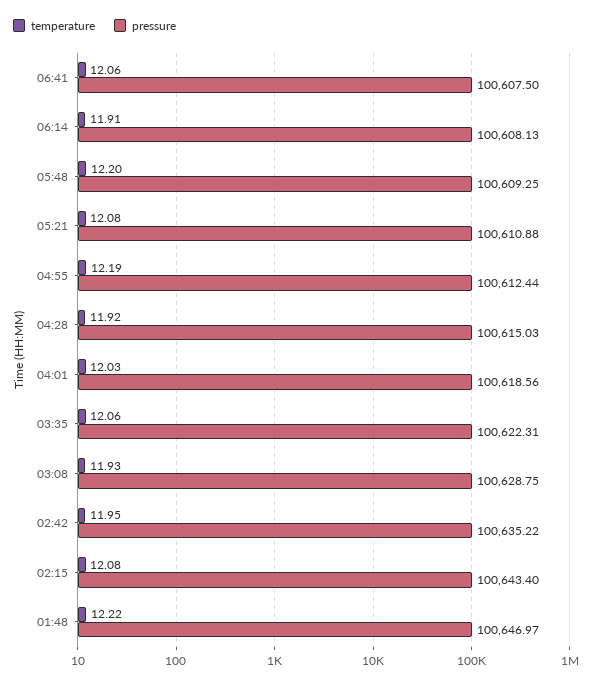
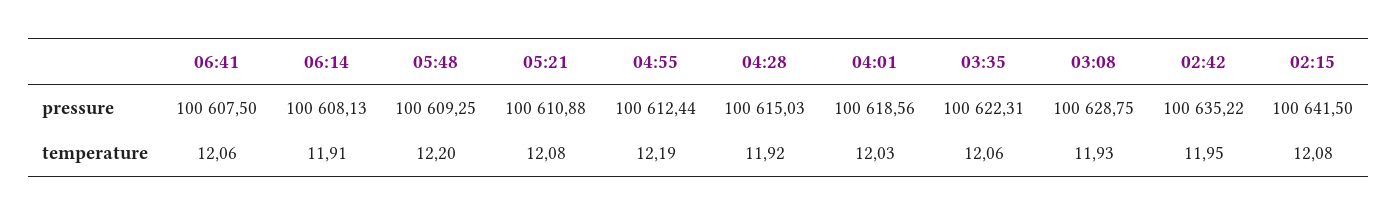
  {
    "temperature": {
      "06:41": 12.06,
      "06:14": 11.91,
      "05:48": 12.2,
      "05:21": 12.08,
      "04:55": 12.19,
      "04:28": 11.92,
      "04:01": 12.03,
      "03:35": 12.06,
      "03:08": 11.93,
      "02:42": 11.95,
-     "02:15": 12.08,
+     "02:15": 12.08
-     "01:48": 12.22
    },
    "pressure": {
      "06:41": 100607.5,
      "06:14": 100608.13,
      "05:48": 100609.25,
      "05:21": 100610.88,
      "04:55": 100612.44,
      "04:28": 100615.03,
      "04:01": 100618.56,
      "03:35": 100622.31,
      "03:08": 100628.75,
      "02:42": 100635.22,
-     "02:15": 100643.4,
+     "02:15": 100641.5
-     "01:48": 100646.97
    }
  }

